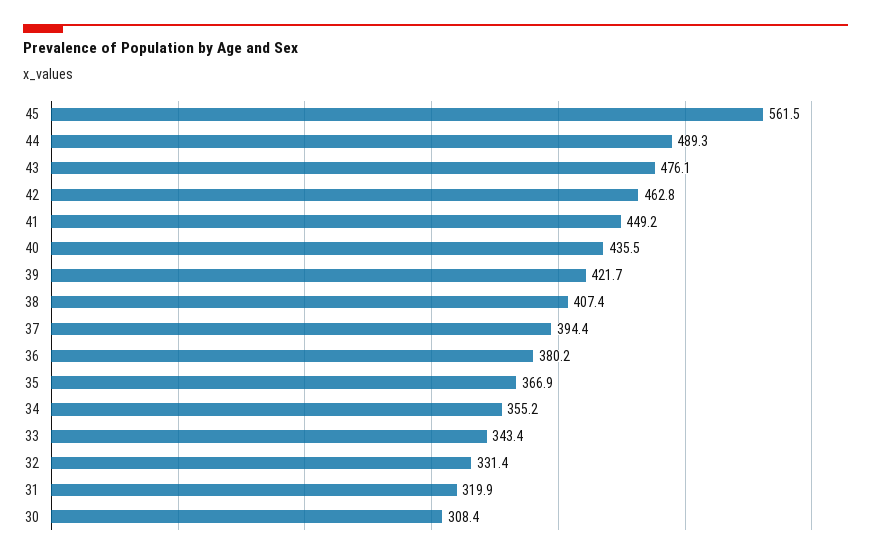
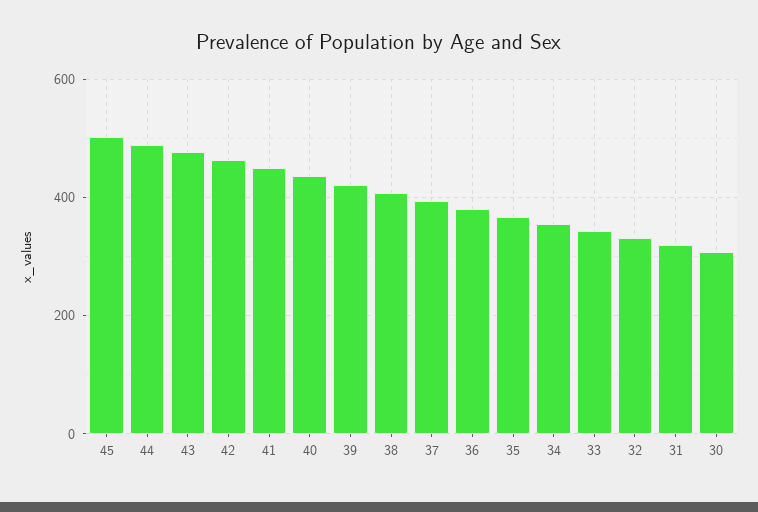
  {
-   "45": 561.5,
+   "45": 500,
    "44": 489.3,
    "43": 476.1,
    "42": 462.8,
    "41": 449.2,
    "40": 435.5,
    "39": 421.7,
    "38": 407.4,
    "37": 394.4,
    "36": 380.2,
    "35": 366.9,
    "34": 355.2,
    "33": 343.4,
    "32": 331.4,
    "31": 319.9,
    "30": 308.4
  }

